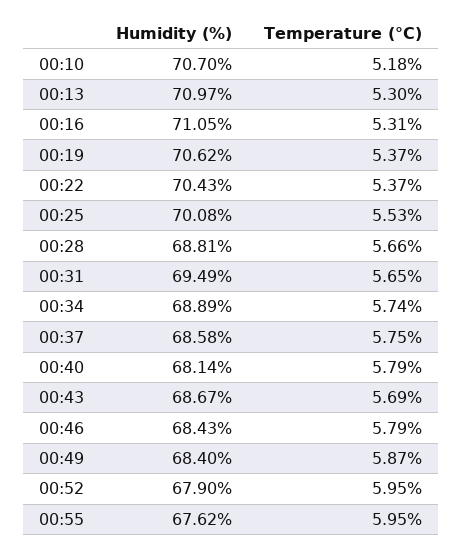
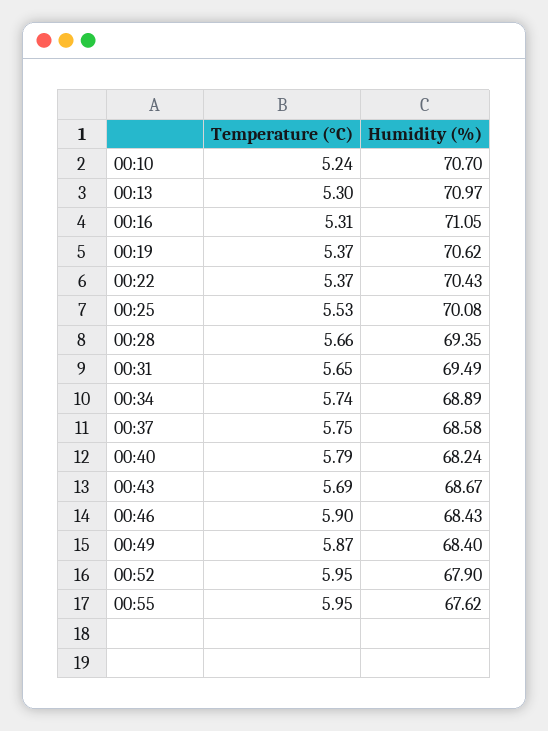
  {
    "Humidity (%)": {
      "00:10": 70.7,
      "00:13": 70.97,
      "00:16": 71.05,
      "00:19": 70.62,
      "00:22": 70.43,
      "00:25": 70.08,
-     "00:28": 68.81,
+     "00:28": 69.35,
      "00:31": 69.49,
      "00:34": 68.89,
      "00:37": 68.58,
-     "00:40": 68.14,
+     "00:40": 68.24,
      "00:43": 68.67,
      "00:46": 68.43,
      "00:49": 68.4,
      "00:52": 67.9,
      "00:55": 67.62
    },
    "Temperature (°C)": {
-     "00:10": 5.18,
+     "00:10": 5.24,
      "00:13": 5.3,
      "00:16": 5.31,
      "00:19": 5.37,
      "00:22": 5.37,
      "00:25": 5.53,
      "00:28": 5.66,
      "00:31": 5.65,
      "00:34": 5.74,
      "00:37": 5.75,
      "00:40": 5.79,
      "00:43": 5.69,
-     "00:46": 5.79,
+     "00:46": 5.9,
      "00:49": 5.87,
      "00:52": 5.95,
      "00:55": 5.95
    }
  }

